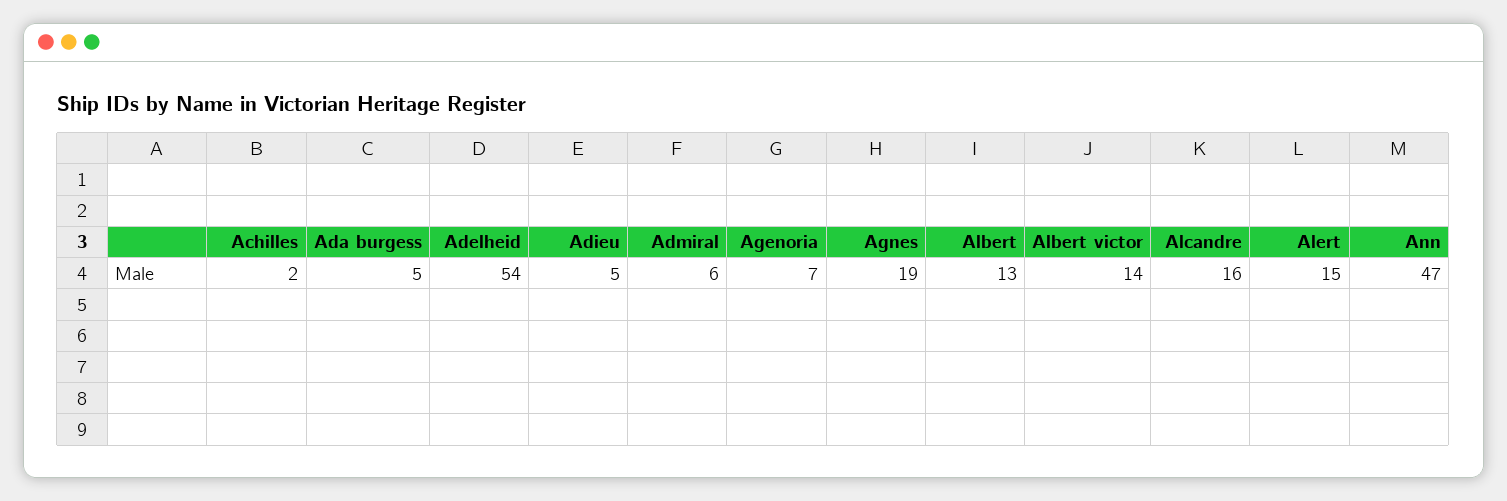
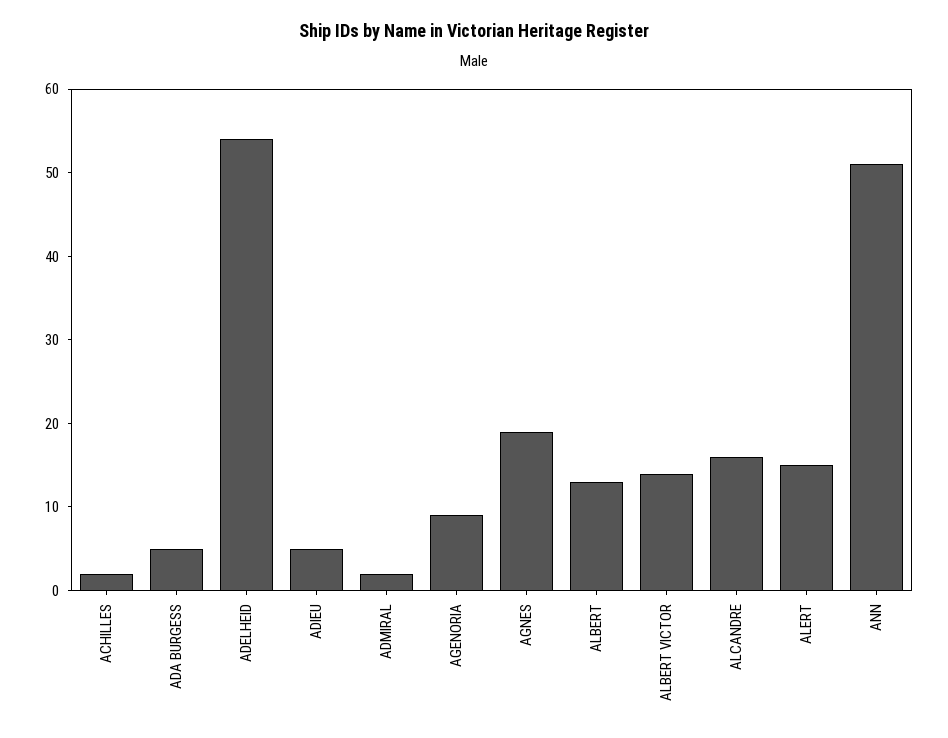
  {
    "Achilles": 2,
    "Ada burgess": 5,
    "Adelheid": 54,
    "Adieu": 5,
-   "Admiral": 6,
+   "Admiral": 2,
-   "Agenoria": 7,
+   "Agenoria": 9,
    "Agnes": 19,
    "Albert": 13,
    "Albert victor": 14,
    "Alcandre": 16,
    "Alert": 15,
-   "Ann": 47
+   "Ann": 51
  }

